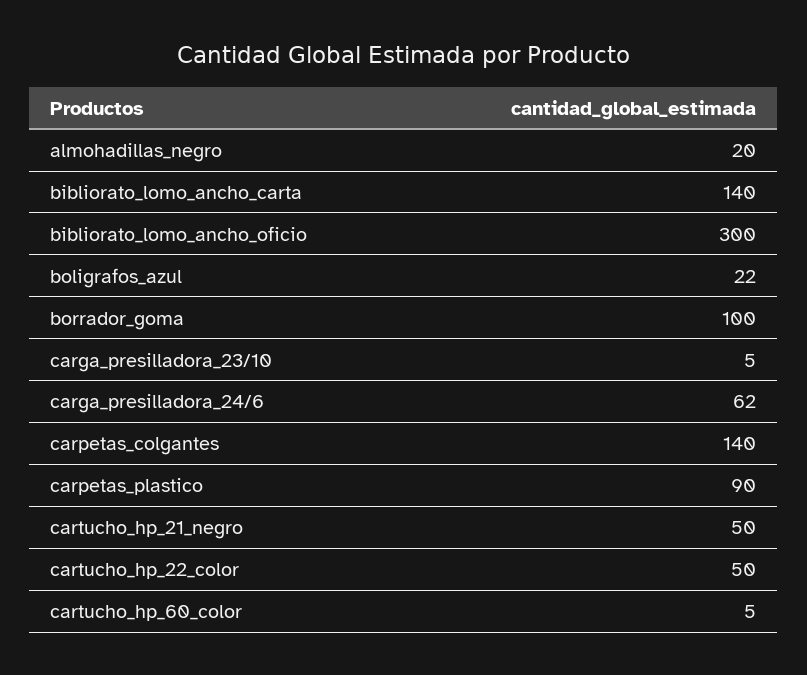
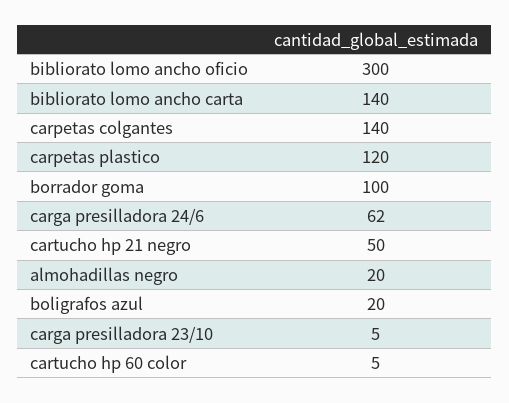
  {
    "almohadillas_negro": 20,
    "bibliorato_lomo_ancho_carta": 140,
    "bibliorato_lomo_ancho_oficio": 300,
-   "boligrafos_azul": 22,
+   "boligrafos_azul": 20,
    "borrador_goma": 100,
    "carga_presilladora_23/10": 5,
    "carga_presilladora_24/6": 62,
    "carpetas_colgantes": 140,
-   "carpetas_plastico": 90,
+   "carpetas_plastico": 120,
    "cartucho_hp_21_negro": 50,
-   "cartucho_hp_22_color": 50,
    "cartucho_hp_60_color": 5
  }

